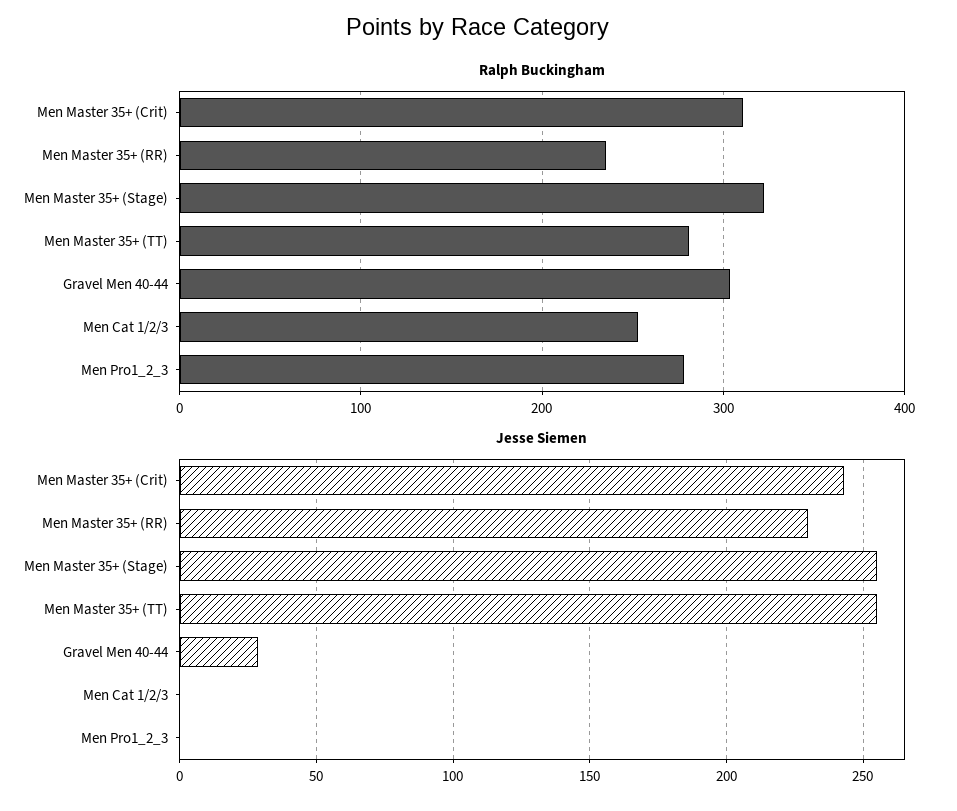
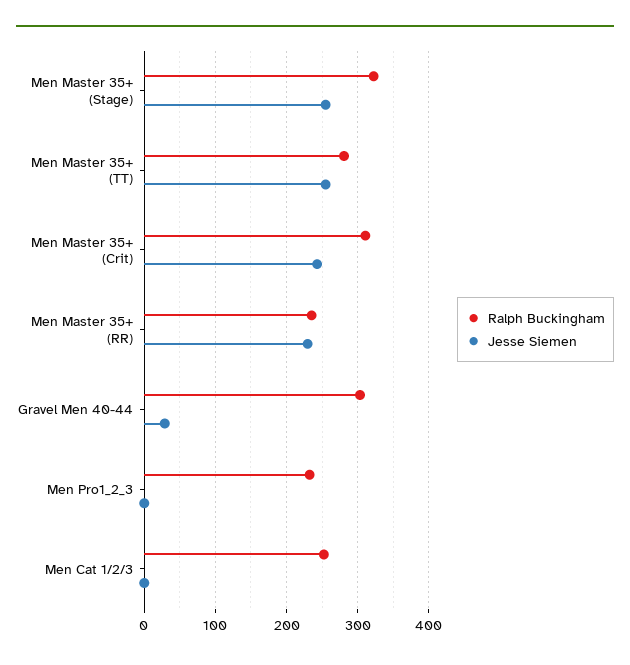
  {
    "Ralph Buckingham": {
      "Men Master 35+ (Crit)": 310,
      "Men Master 35+ (RR)": 240,
      "Men Master 35+ (Stage)": 320,
      "Men Master 35+ (TT)": 280,
      "Gravel Men 40-44": 300,
      "Men Cat 1/2/3": 250,
-     "Men Pro1_2_3": 280
+     "Men Pro1_2_3": 230
    },
    "Jesse Siemen": {
      "Men Master 35+ (Crit)": 245,
      "Men Master 35+ (RR)": 230,
      "Men Master 35+ (Stage)": 255,
      "Men Master 35+ (TT)": 255,
      "Gravel Men 40-44": 30,
      "Men Cat 1/2/3": 0,
      "Men Pro1_2_3": 0
    }
  }

